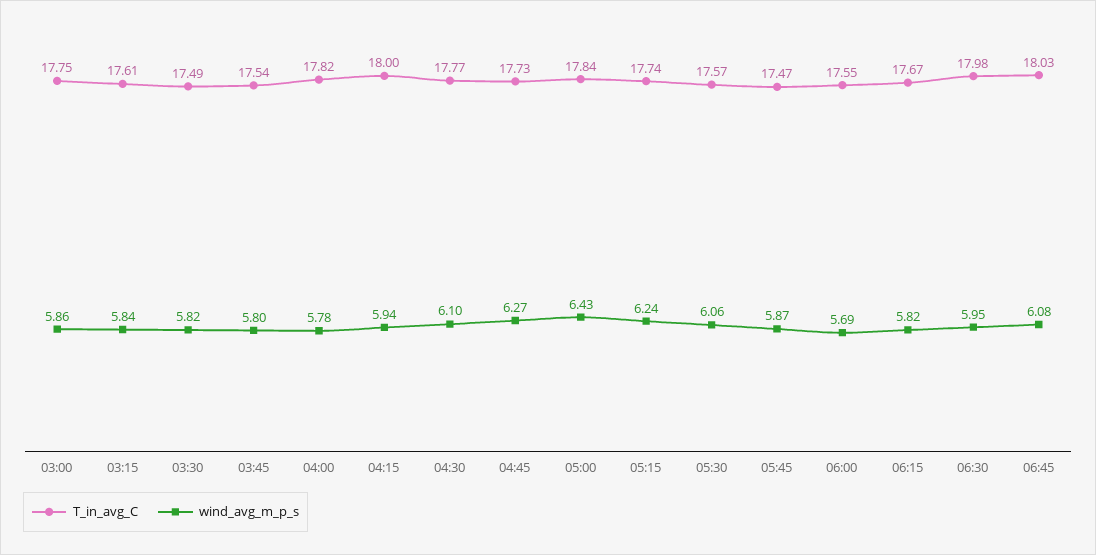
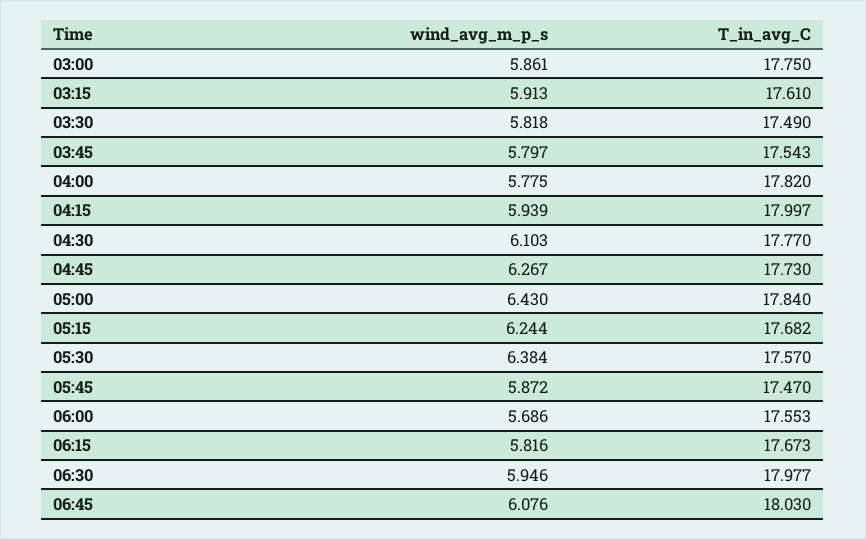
  {
    "T_in_avg_C": {
      "03:00": 17.75,
      "03:15": 17.61,
      "03:30": 17.49,
      "03:45": 17.543,
      "04:00": 17.82,
      "04:15": 17.997,
      "04:30": 17.77,
      "04:45": 17.73,
      "05:00": 17.84,
-     "05:15": 17.74,
+     "05:15": 17.682,
      "05:30": 17.57,
      "05:45": 17.47,
      "06:00": 17.553,
      "06:15": 17.673,
      "06:30": 17.977,
      "06:45": 18.03
    },
    "wind_avg_m_p_s": {
      "03:00": 5.861,
-     "03:15": 5.84,
+     "03:15": 5.913,
      "03:30": 5.818,
      "03:45": 5.797,
      "04:00": 5.775,
      "04:15": 5.939,
      "04:30": 6.103,
      "04:45": 6.267,
      "05:00": 6.43,
      "05:15": 6.244,
-     "05:30": 6.06,
+     "05:30": 6.384,
      "05:45": 5.872,
      "06:00": 5.686,
      "06:15": 5.816,
      "06:30": 5.946,
      "06:45": 6.076
    }
  }

